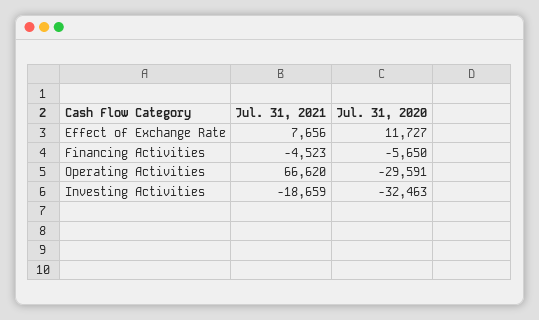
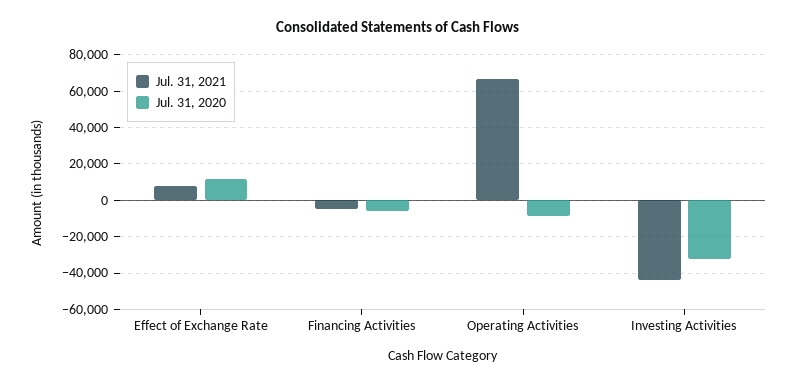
  {
    "Jul. 31, 2021": {
      "Effect of Exchange Rate": 7656,
      "Financing Activities": -4523,
      "Operating Activities": 66620,
-     "Investing Activities": -18659
+     "Investing Activities": -45000
    },
    "Jul. 31, 2020": {
      "Effect of Exchange Rate": 11727,
      "Financing Activities": -5650,
-     "Operating Activities": -29591,
+     "Operating Activities": -10000,
      "Investing Activities": -32463
    }
  }

